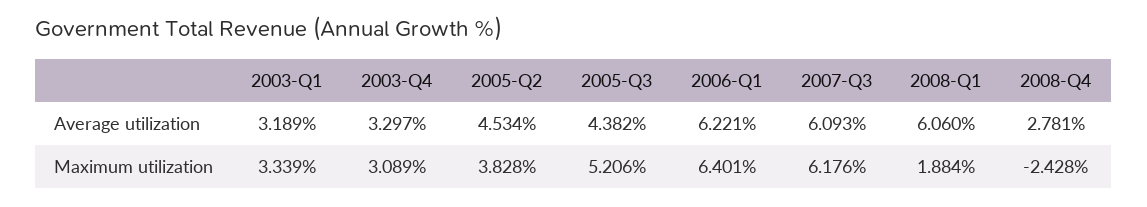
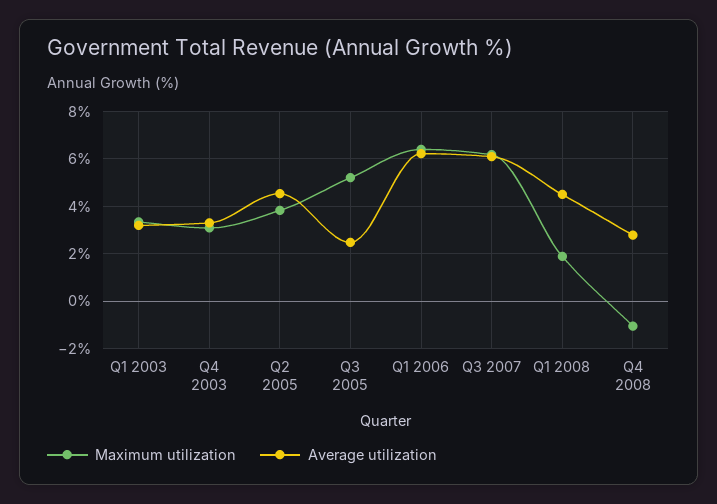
  {
    "Average utilization": {
      "2003-Q1": 3.189,
      "2003-Q4": 3.297,
      "2005-Q2": 4.534,
-     "2005-Q3": 4.382,
+     "2005-Q3": 2.5,
      "2006-Q1": 6.221,
      "2007-Q3": 6.093,
-     "2008-Q1": 6.06,
+     "2008-Q1": 4.5,
      "2008-Q4": 2.781
    },
    "Maximum utilization": {
      "2003-Q1": 3.339,
      "2003-Q4": 3.089,
      "2005-Q2": 3.828,
      "2005-Q3": 5.206,
      "2006-Q1": 6.401,
      "2007-Q3": 6.176,
      "2008-Q1": 1.884,
-     "2008-Q4": -2.428
+     "2008-Q4": -1
    }
  }

